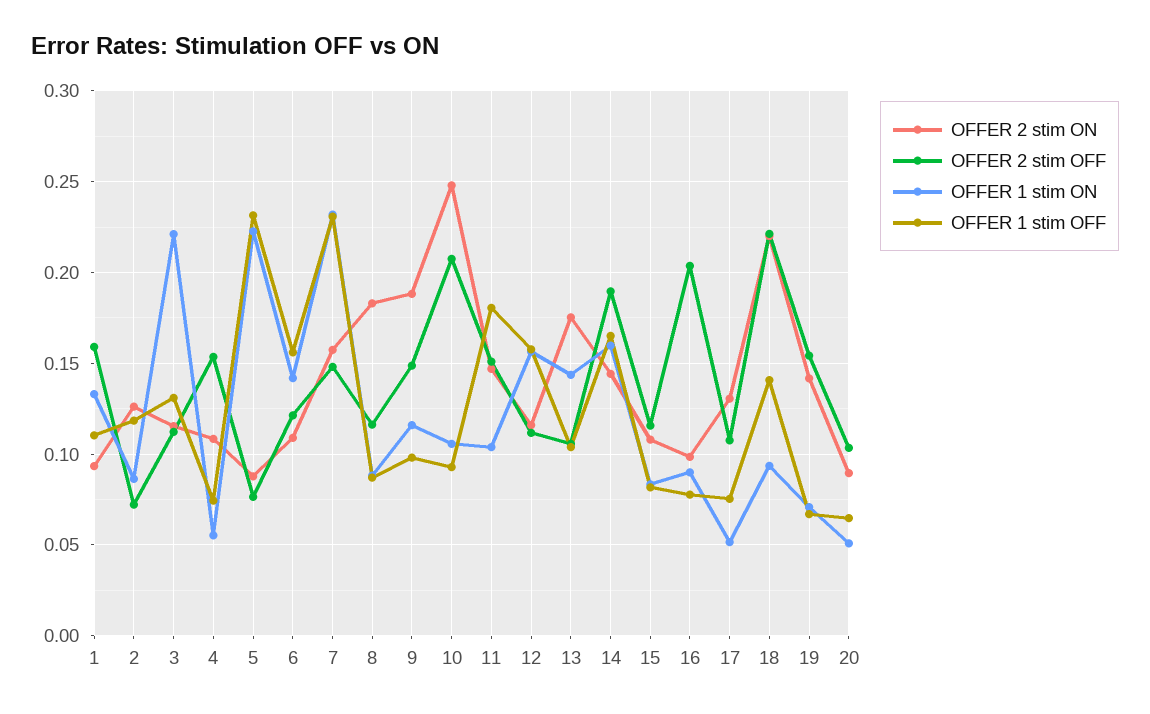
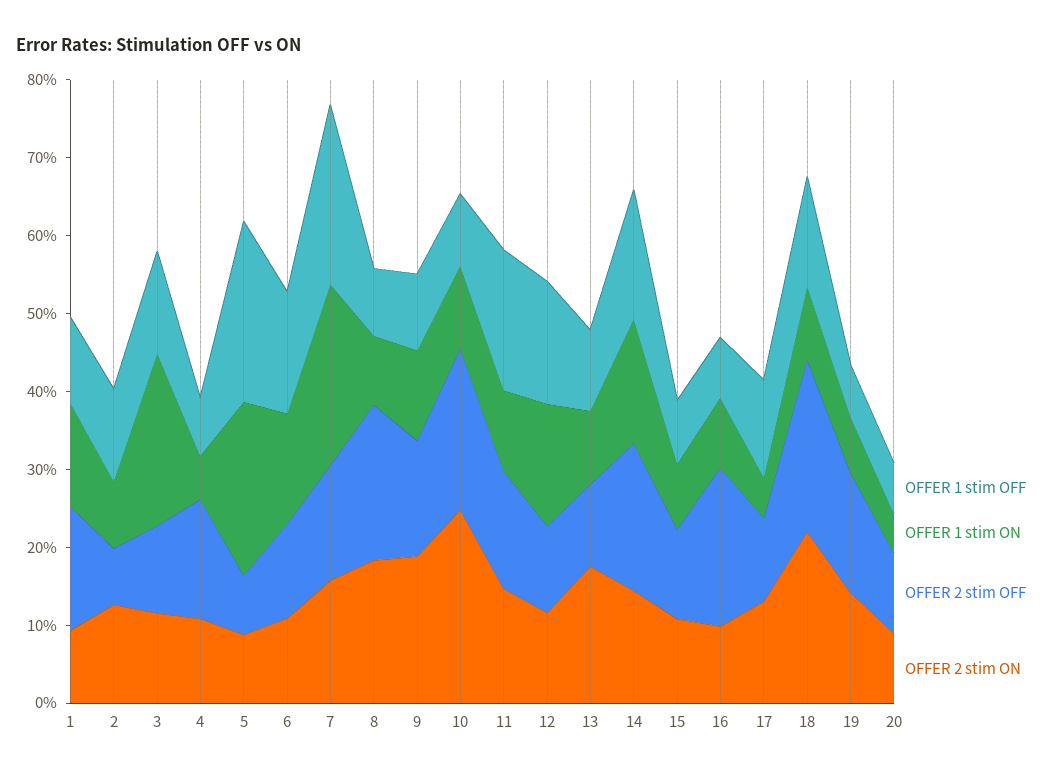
  {
    "OFFER 2 stim ON": {
      "1": 0.095,
      "2": 0.125,
      "3": 0.115,
      "4": 0.11,
      "5": 0.09,
      "6": 0.11,
      "7": 0.155,
      "8": 0.185,
      "9": 0.19,
      "10": 0.25,
      "11": 0.145,
      "12": 0.115,
      "13": 0.175,
      "14": 0.145,
      "15": 0.11,
      "16": 0.1,
      "17": 0.13,
      "18": 0.22,
      "19": 0.14,
      "20": 0.09
    },
    "OFFER 2 stim OFF": {
      "1": 0.16,
      "2": 0.07,
      "3": 0.11,
      "4": 0.155,
      "5": 0.075,
      "6": 0.12,
      "7": 0.15,
-     "8": 0.115,
+     "8": 0.2,
      "9": 0.15,
      "10": 0.21,
      "11": 0.15,
      "12": 0.11,
      "13": 0.105,
      "14": 0.19,
      "15": 0.115,
      "16": 0.205,
      "17": 0.11,
      "18": 0.22,
      "19": 0.155,
      "20": 0.105
    },
    "OFFER 1 stim ON": {
      "1": 0.135,
      "2": 0.085,
      "3": 0.22,
      "4": 0.055,
      "5": 0.225,
      "6": 0.14,
      "7": 0.23,
      "8": 0.09,
      "9": 0.115,
      "10": 0.105,
      "11": 0.105,
      "12": 0.155,
-     "13": 0.145,
+     "13": 0.1,
      "14": 0.16,
      "15": 0.085,
      "16": 0.09,
      "17": 0.05,
      "18": 0.095,
      "19": 0.07,
      "20": 0.05
    },
    "OFFER 1 stim OFF": {
      "1": 0.11,
      "2": 0.12,
      "3": 0.13,
      "4": 0.075,
      "5": 0.23,
      "6": 0.155,
      "7": 0.23,
      "8": 0.085,
      "9": 0.1,
      "10": 0.095,
      "11": 0.18,
      "12": 0.16,
      "13": 0.105,
      "14": 0.165,
      "15": 0.08,
      "16": 0.08,
-     "17": 0.075,
+     "17": 0.12,
      "18": 0.14,
      "19": 0.065,
      "20": 0.065
    }
  }

